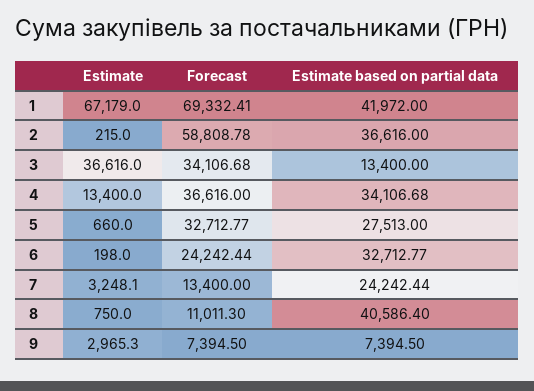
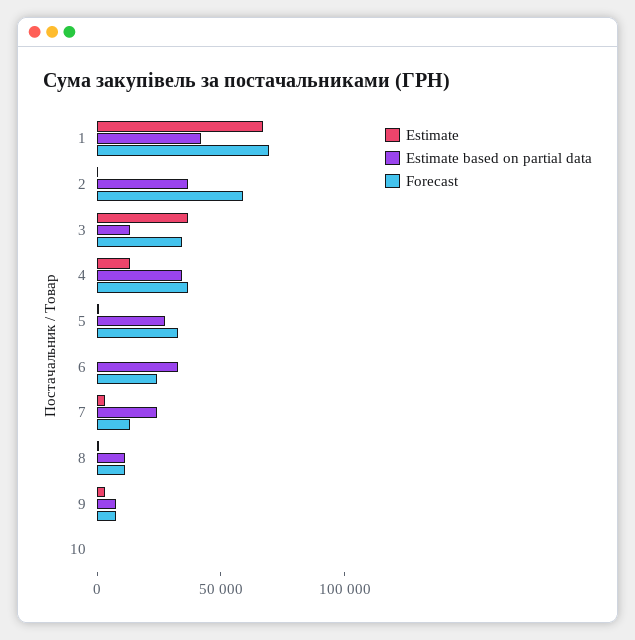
  {
    "Estimate": {
      "1": 67179,
      "2": 215,
      "3": 36616,
      "4": 13400,
      "5": 660,
      "6": 198,
      "7": 3248.1,
      "8": 750,
-     "9": 2965.3
+     "9": 2965.3,
+     "10": 0
    },
    "Forecast": {
      "1": 69332.41,
      "2": 58808.78,
      "3": 34106.68,
      "4": 36616,
      "5": 32712.77,
      "6": 24242.44,
      "7": 13400,
      "8": 11011.3,
-     "9": 7394.5
+     "9": 7394.5,
+     "10": 0
    },
    "Estimate based on partial data": {
      "1": 41972,
      "2": 36616,
      "3": 13400,
      "4": 34106.68,
      "5": 27513,
      "6": 32712.77,
      "7": 24242.44,
-     "8": 40586.4,
+     "8": 10000,
-     "9": 7394.5
+     "9": 7394.5,
+     "10": 0
    }
  }

